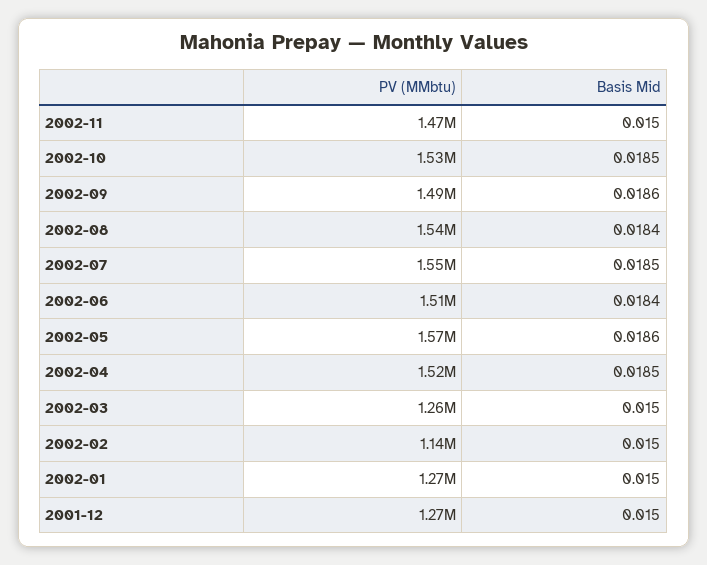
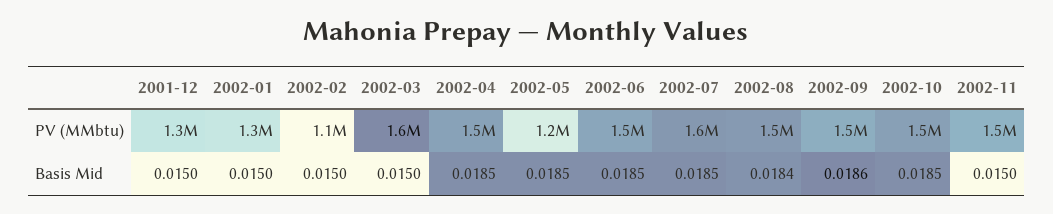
  {
    "PV (MMbtu)": {
      "2002-11": 1470000,
      "2002-10": 1530000,
      "2002-09": 1490000,
      "2002-08": 1540000,
      "2002-07": 1550000,
      "2002-06": 1510000,
-     "2002-05": 1570000,
+     "2002-05": 1200000,
      "2002-04": 1520000,
-     "2002-03": 1260000,
+     "2002-03": 1600000,
      "2002-02": 1140000,
      "2002-01": 1270000,
      "2001-12": 1270000
    },
    "Basis Mid": {
      "2002-11": 0.015,
      "2002-10": 0.0185,
      "2002-09": 0.0186,
      "2002-08": 0.0184,
      "2002-07": 0.0185,
-     "2002-06": 0.0184,
+     "2002-06": 0.0185,
-     "2002-05": 0.0186,
+     "2002-05": 0.0185,
      "2002-04": 0.0185,
      "2002-03": 0.015,
      "2002-02": 0.015,
      "2002-01": 0.015,
      "2001-12": 0.015
    }
  }

